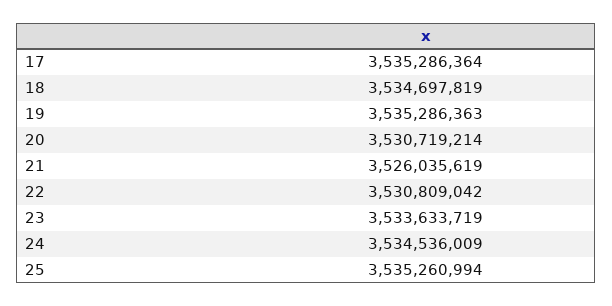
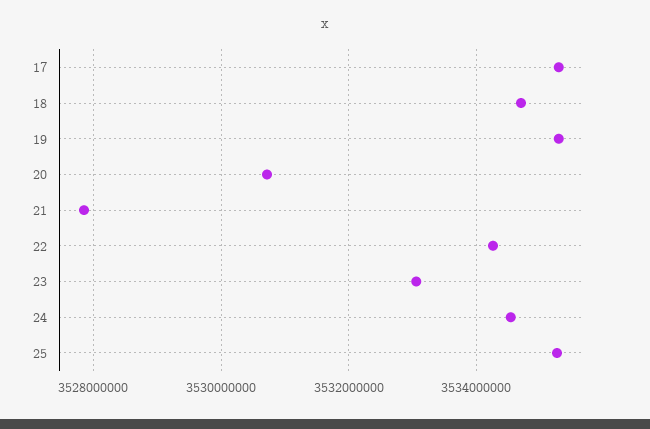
  {
    "17": 3535286364,
    "18": 3534697819,
    "19": 3535286363,
    "20": 3530719214,
-   "21": 3526035619,
+   "21": 3527800000,
-   "22": 3530809042,
+   "22": 3534200000,
-   "23": 3533633719,
+   "23": 3533000000,
    "24": 3534536009,
    "25": 3535260994
  }

